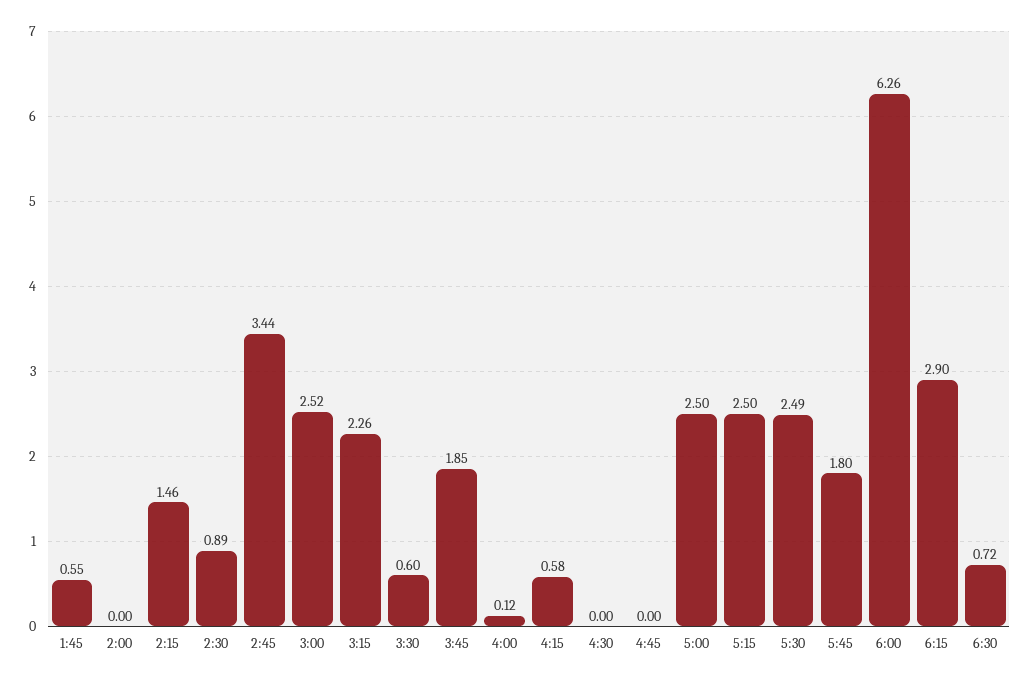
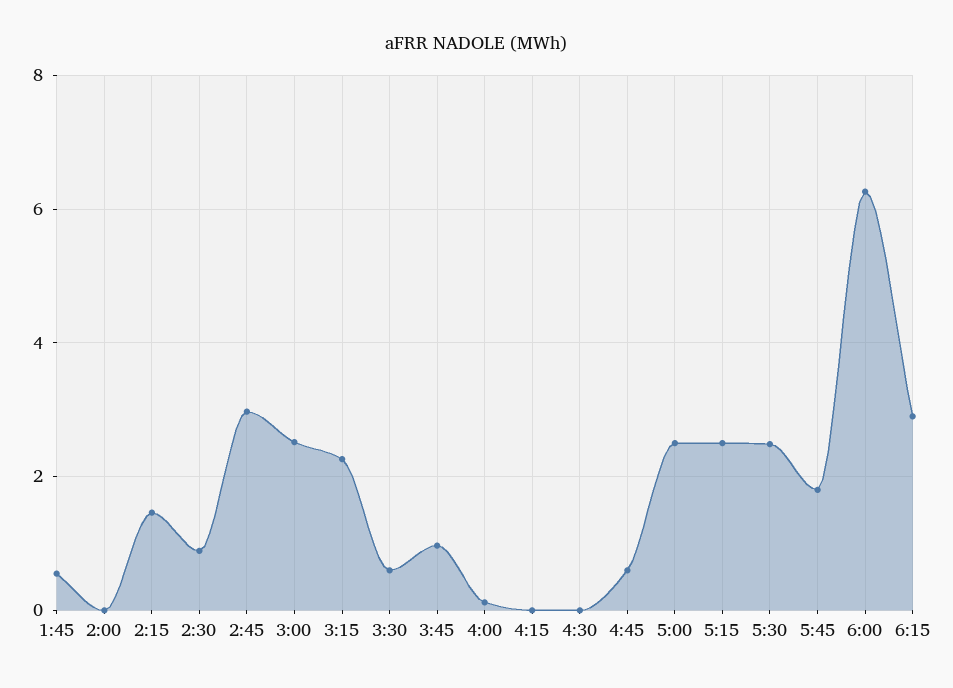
  {
    "1:45": 0.55,
    "2:00": 0,
    "2:15": 1.46,
    "2:30": 0.89,
-   "2:45": 3.44,
+   "2:45": 3,
    "3:00": 2.52,
    "3:15": 2.26,
    "3:30": 0.6,
-   "3:45": 1.85,
+   "3:45": 1,
    "4:00": 0.12,
-   "4:15": 0.58,
+   "4:15": 0,
    "4:30": 0,
-   "4:45": 0,
+   "4:45": 0.6,
    "5:00": 2.5,
    "5:15": 2.5,
    "5:30": 2.49,
    "5:45": 1.8,
    "6:00": 6.26,
-   "6:15": 2.9,
+   "6:15": 2.9
-   "6:30": 0.72
  }

